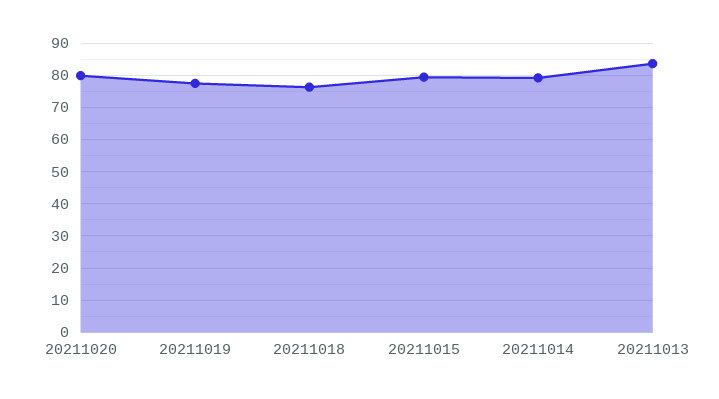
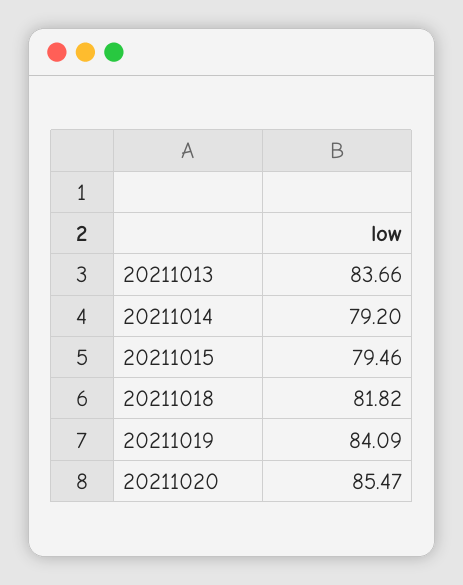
  {
-   "20211020": 80,
+   "20211020": 85.47,
-   "20211019": 78,
+   "20211019": 84.09,
-   "20211018": 76,
+   "20211018": 81.82,
    "20211015": 79.46,
    "20211014": 79.2,
    "20211013": 83.66
  }

